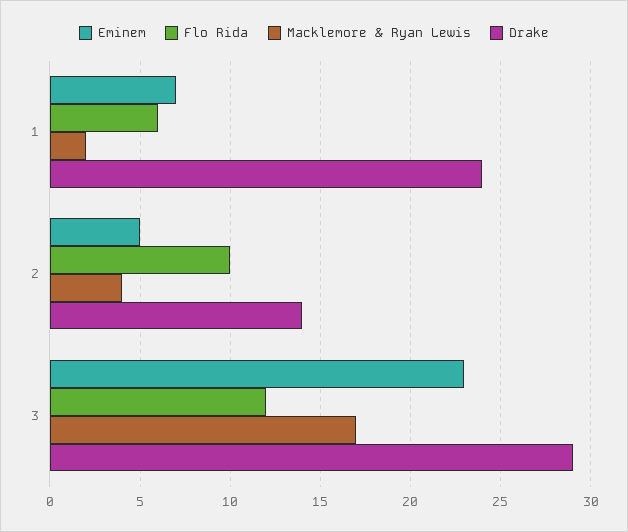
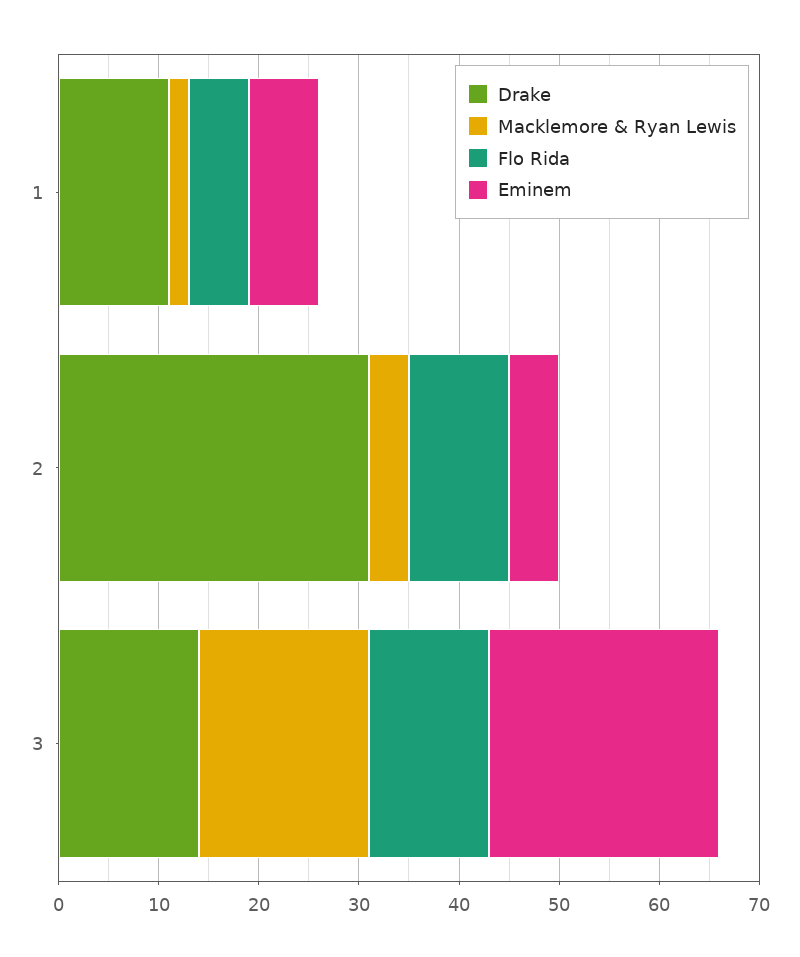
  {
    "Eminem": {
      "1": 7,
      "2": 5,
      "3": 23
    },
    "Flo Rida": {
      "1": 6,
      "2": 10,
      "3": 12
    },
    "Macklemore & Ryan Lewis": {
      "1": 2,
      "2": 4,
      "3": 17
    },
    "Drake": {
-     "1": 24,
+     "1": 11,
-     "2": 14,
+     "2": 31,
-     "3": 29
+     "3": 14
    }
  }

